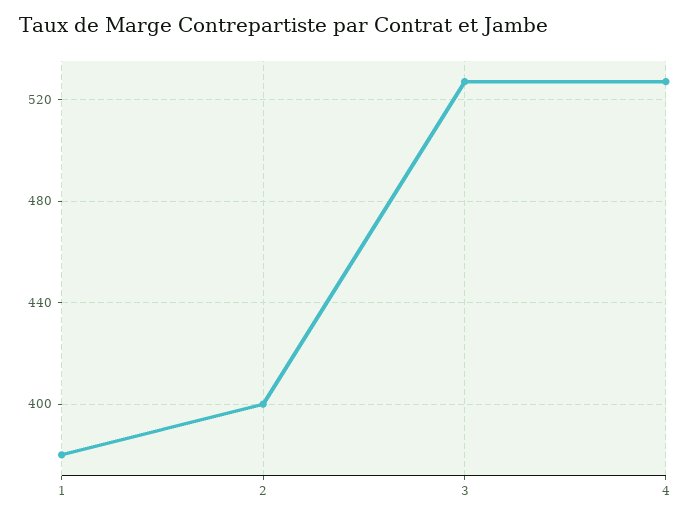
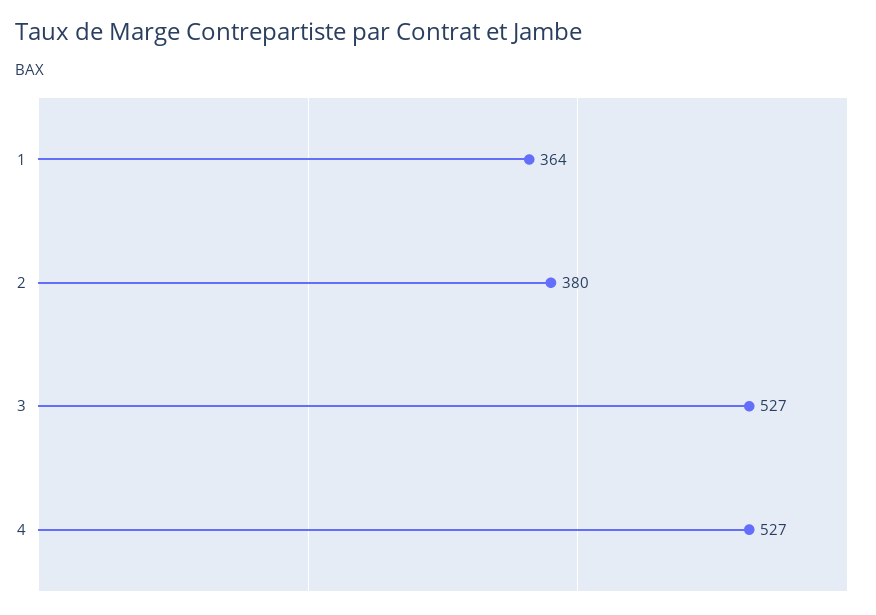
  {
-   "1": 380,
+   "1": 364,
-   "2": 400,
+   "2": 380,
    "3": 527,
    "4": 527
  }

